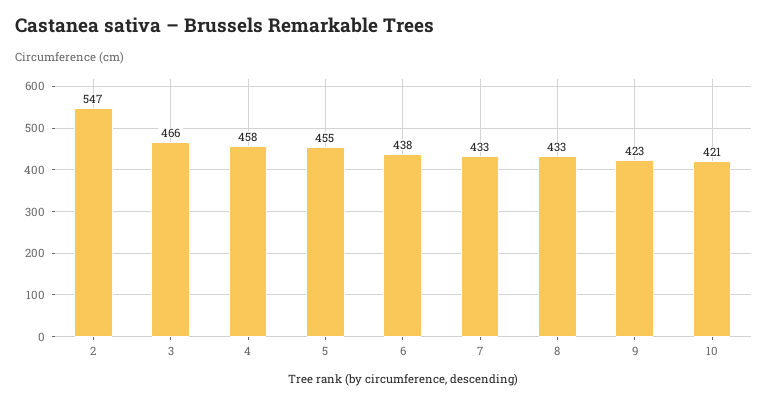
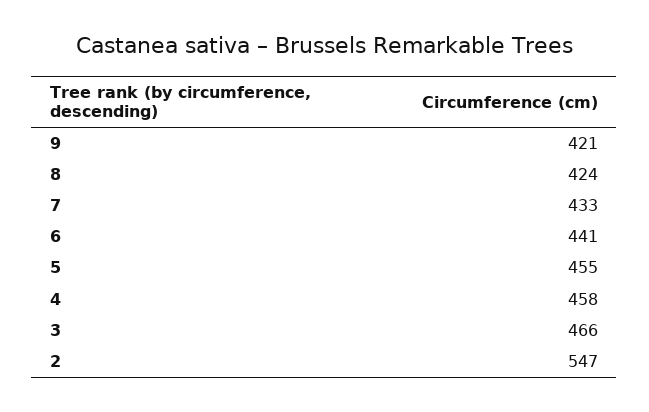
  {
    "2": 547,
    "3": 466,
    "4": 458,
    "5": 455,
-   "6": 438,
+   "6": 441,
    "7": 433,
-   "8": 433,
+   "8": 424,
-   "9": 423,
+   "9": 421
-   "10": 421
  }

